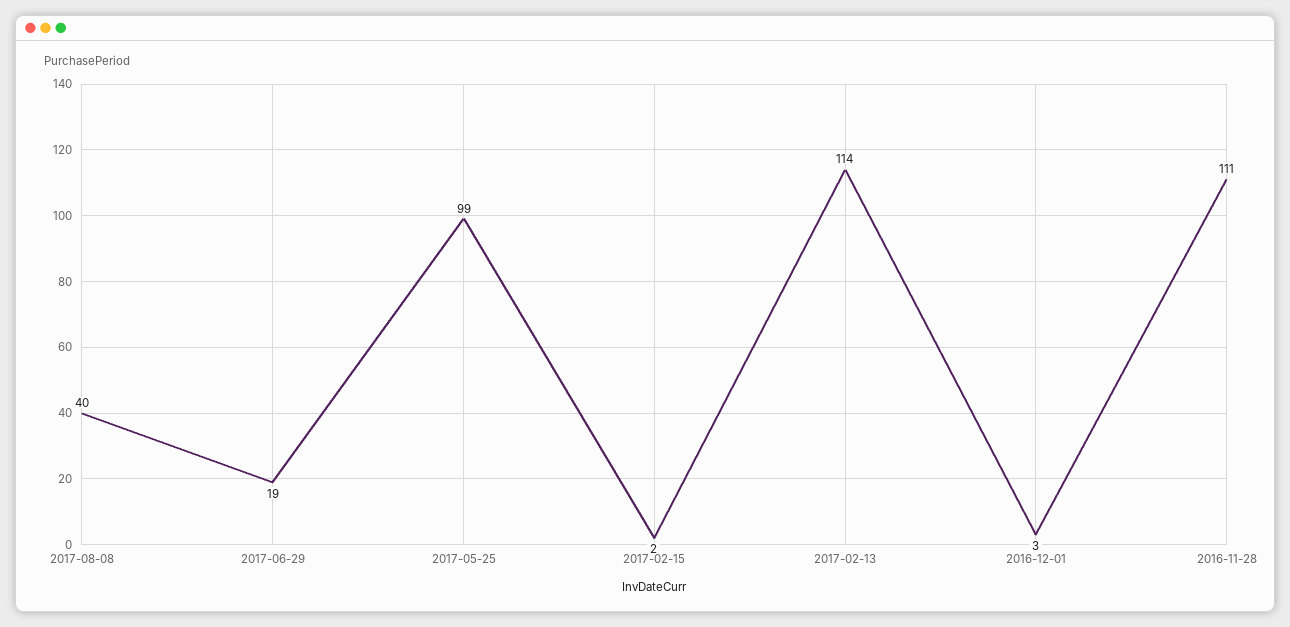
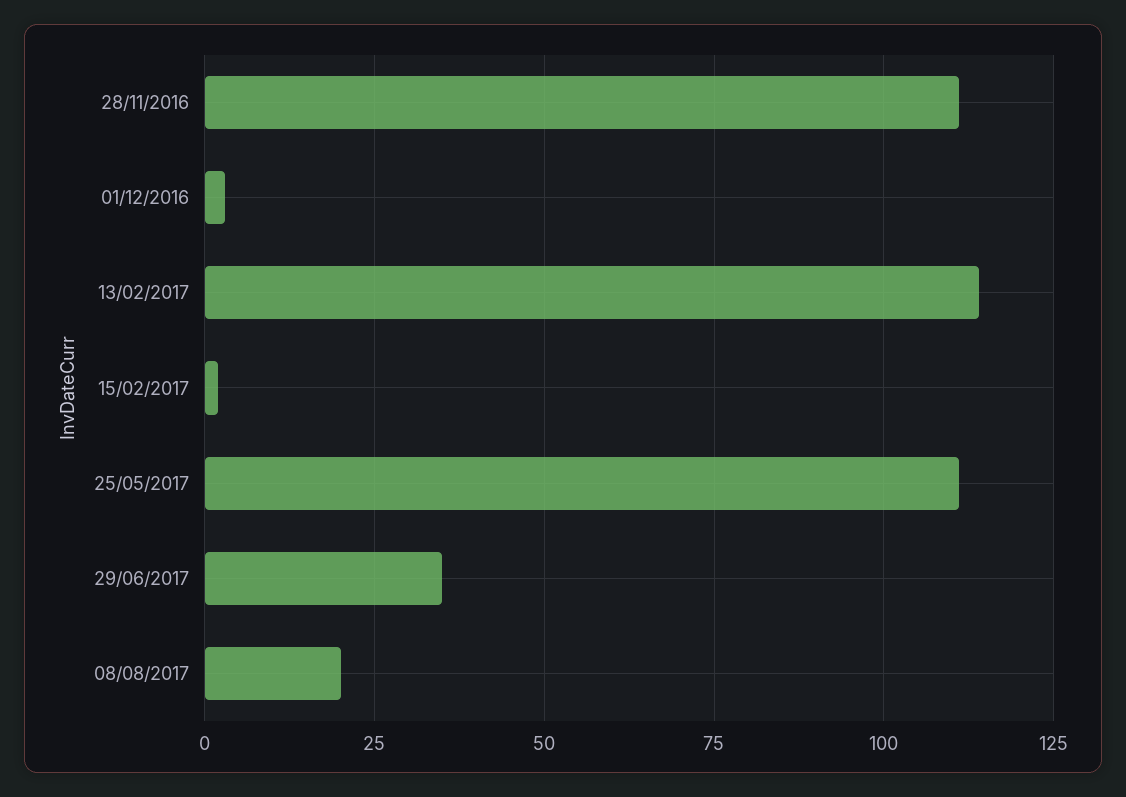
  {
-   "2017-08-08": 40,
+   "2017-08-08": 20,
-   "2017-06-29": 19,
+   "2017-06-29": 35,
-   "2017-05-25": 99,
+   "2017-05-25": 110,
    "2017-02-15": 2,
    "2017-02-13": 114,
    "2016-12-01": 3,
    "2016-11-28": 111
  }

